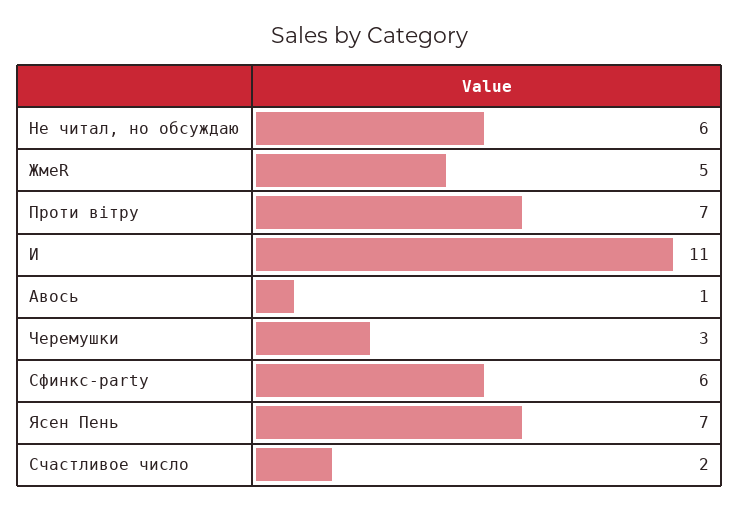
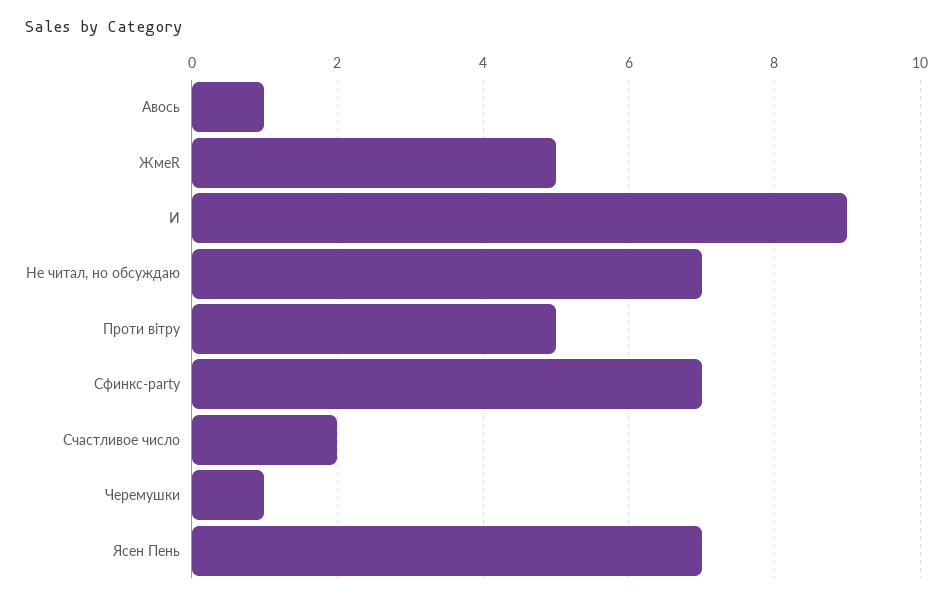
  {
-   "Не читал, но обсуждаю": 6,
+   "Не читал, но обсуждаю": 7,
    "ЖмеR": 5,
-   "Проти вiтру": 7,
+   "Проти вiтру": 5,
-   "И": 11,
+   "И": 9,
    "Авось": 1,
-   "Черемушки": 3,
+   "Черемушки": 1,
-   "Сфинкс-party": 6,
+   "Сфинкс-party": 7,
    "Ясен Пень": 7,
    "Счастливое число": 2
  }

